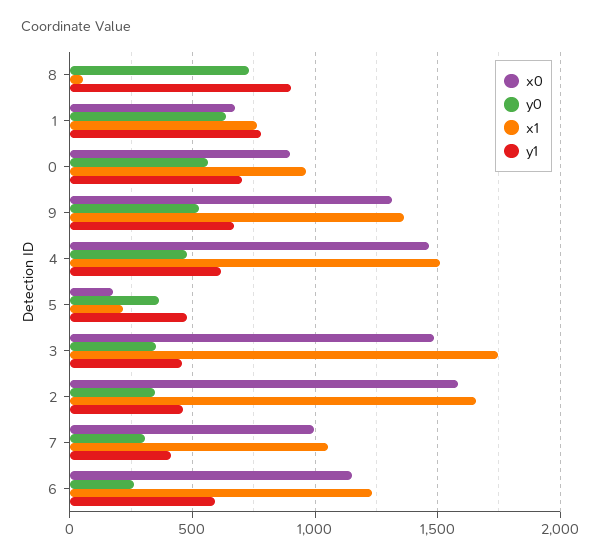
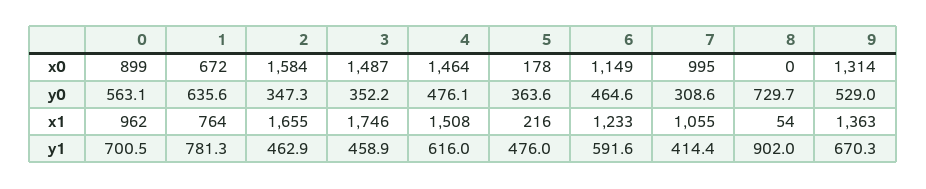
  {
    "x0": {
      "8": 0,
      "1": 672,
      "0": 899,
      "9": 1314,
      "4": 1464,
      "5": 178,
      "3": 1487,
      "2": 1584,
      "7": 995,
      "6": 1149
    },
    "y0": {
      "8": 729.7,
      "1": 635.6,
      "0": 563.1,
      "9": 529,
      "4": 476.1,
      "5": 363.6,
      "3": 352.2,
      "2": 347.3,
      "7": 308.6,
-     "6": 250
+     "6": 464.6
    },
    "x1": {
      "8": 54,
      "1": 764,
      "0": 962,
      "9": 1363,
      "4": 1508,
      "5": 216,
      "3": 1746,
      "2": 1655,
      "7": 1055,
      "6": 1233
    },
    "y1": {
      "8": 902,
      "1": 781.3,
      "0": 700.5,
      "9": 670.3,
      "4": 616,
      "5": 476,
      "3": 458.9,
      "2": 462.9,
      "7": 414.4,
      "6": 591.6
    }
  }

